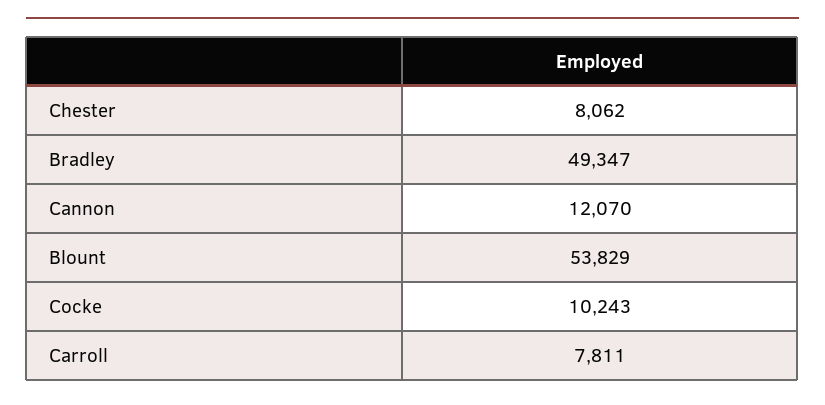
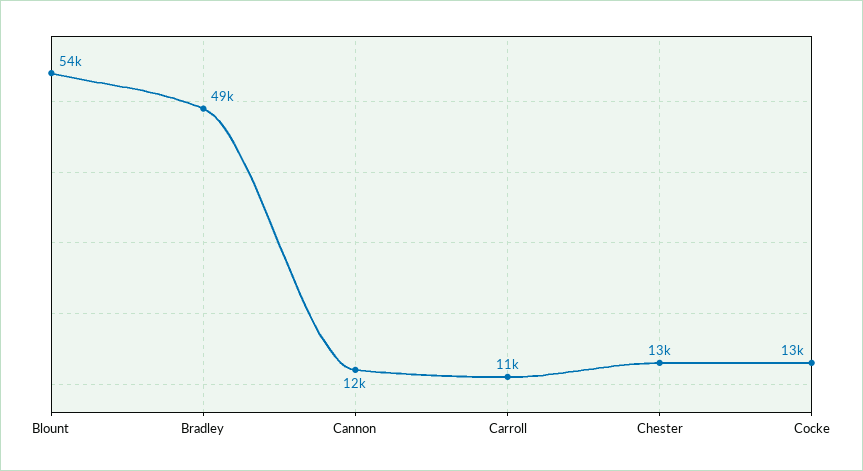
  {
-   "Chester": 8062,
+   "Chester": 13000,
    "Bradley": 49347,
    "Cannon": 12070,
    "Blount": 53829,
-   "Cocke": 10243,
+   "Cocke": 13000,
-   "Carroll": 7811
+   "Carroll": 11000
  }

